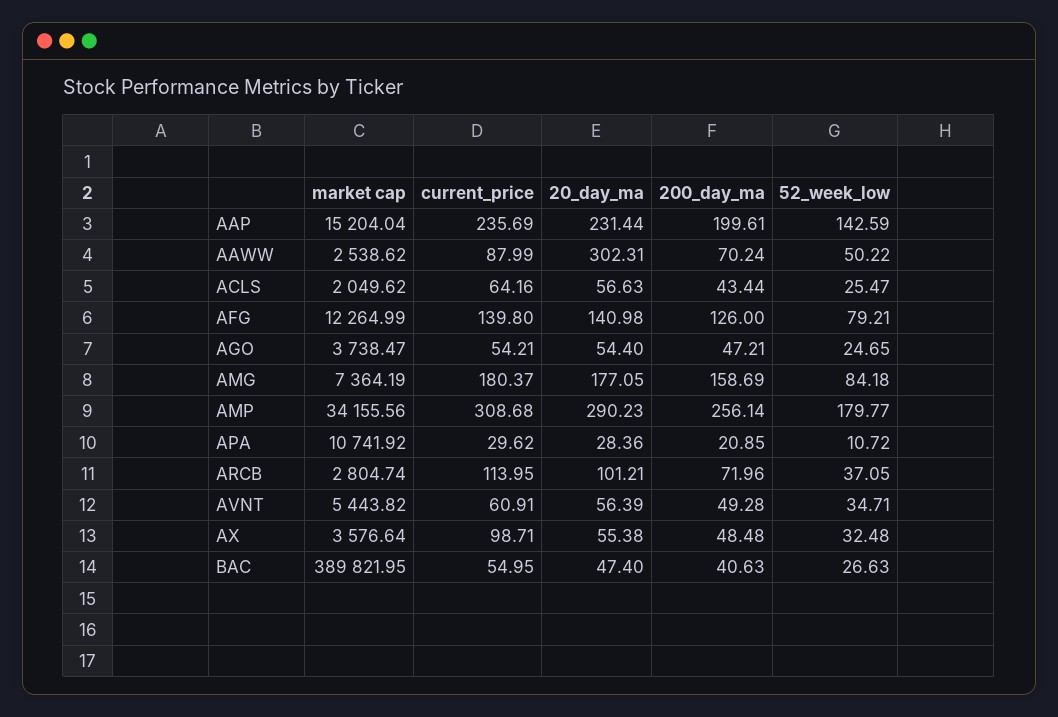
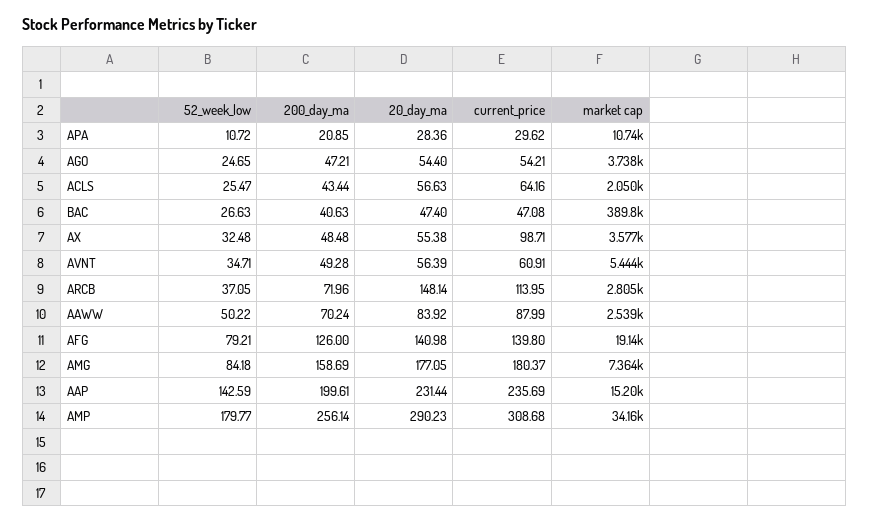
  {
    "market cap": {
      "AAP": 15204.04,
      "AAWW": 2538.62,
      "ACLS": 2049.62,
-     "AFG": 12264.99,
+     "AFG": 19140,
      "AGO": 3738.47,
      "AMG": 7364.19,
      "AMP": 34155.56,
      "APA": 10741.92,
      "ARCB": 2804.74,
      "AVNT": 5443.82,
      "AX": 3576.64,
      "BAC": 389821.95
    },
    "current_price": {
      "AAP": 235.69,
      "AAWW": 87.99,
      "ACLS": 64.16,
      "AFG": 139.8,
      "AGO": 54.21,
      "AMG": 180.37,
      "AMP": 308.68,
      "APA": 29.62,
      "ARCB": 113.95,
      "AVNT": 60.91,
      "AX": 98.71,
-     "BAC": 54.95
+     "BAC": 47.08
    },
    "20_day_ma": {
      "AAP": 231.44,
-     "AAWW": 302.31,
+     "AAWW": 83.92,
      "ACLS": 56.63,
      "AFG": 140.98,
      "AGO": 54.4,
      "AMG": 177.05,
      "AMP": 290.23,
      "APA": 28.36,
-     "ARCB": 101.21,
+     "ARCB": 148.14,
      "AVNT": 56.39,
      "AX": 55.38,
      "BAC": 47.4
    },
    "200_day_ma": {
      "AAP": 199.61,
      "AAWW": 70.24,
      "ACLS": 43.44,
      "AFG": 126,
      "AGO": 47.21,
      "AMG": 158.69,
      "AMP": 256.14,
      "APA": 20.85,
      "ARCB": 71.96,
      "AVNT": 49.28,
      "AX": 48.48,
      "BAC": 40.63
    },
    "52_week_low": {
      "AAP": 142.59,
      "AAWW": 50.22,
      "ACLS": 25.47,
      "AFG": 79.21,
      "AGO": 24.65,
      "AMG": 84.18,
      "AMP": 179.77,
      "APA": 10.72,
      "ARCB": 37.05,
      "AVNT": 34.71,
      "AX": 32.48,
      "BAC": 26.63
    }
  }

